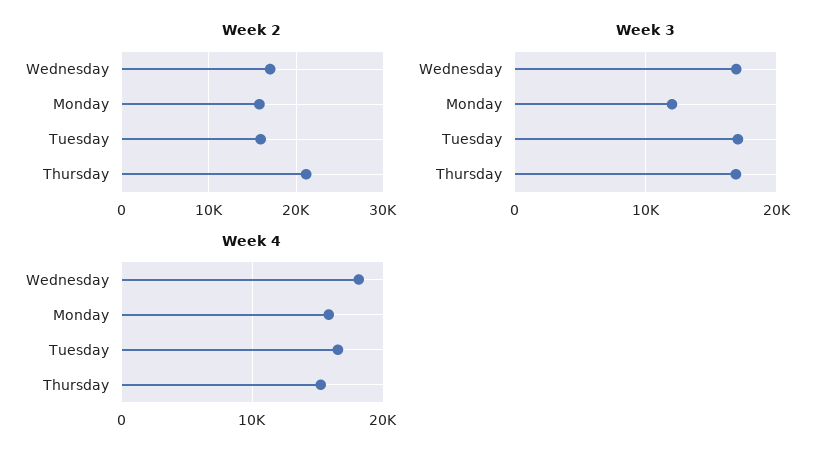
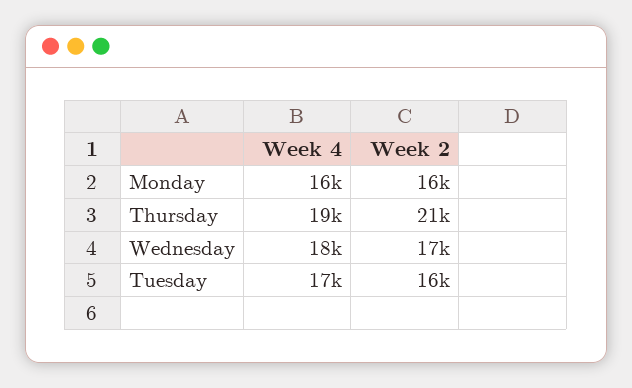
  {
    "Week 2": {
      "Wednesday": 17000,
      "Monday": 16000,
      "Tuesday": 16000,
      "Thursday": 21000
    },
-   "Week 3": {
-     "Wednesday": 17000,
-     "Monday": 12000,
-     "Tuesday": 17000,
-     "Thursday": 17000
-   },
    "Week 4": {
      "Wednesday": 18000,
      "Monday": 16000,
      "Tuesday": 17000,
-     "Thursday": 15000
+     "Thursday": 19000
    }
  }

